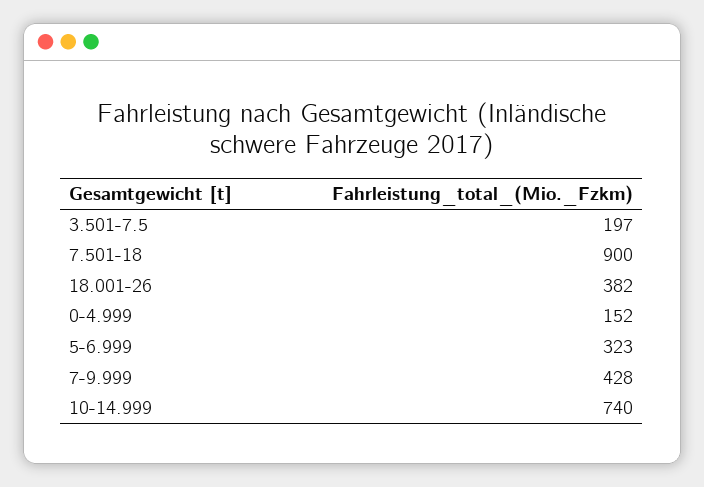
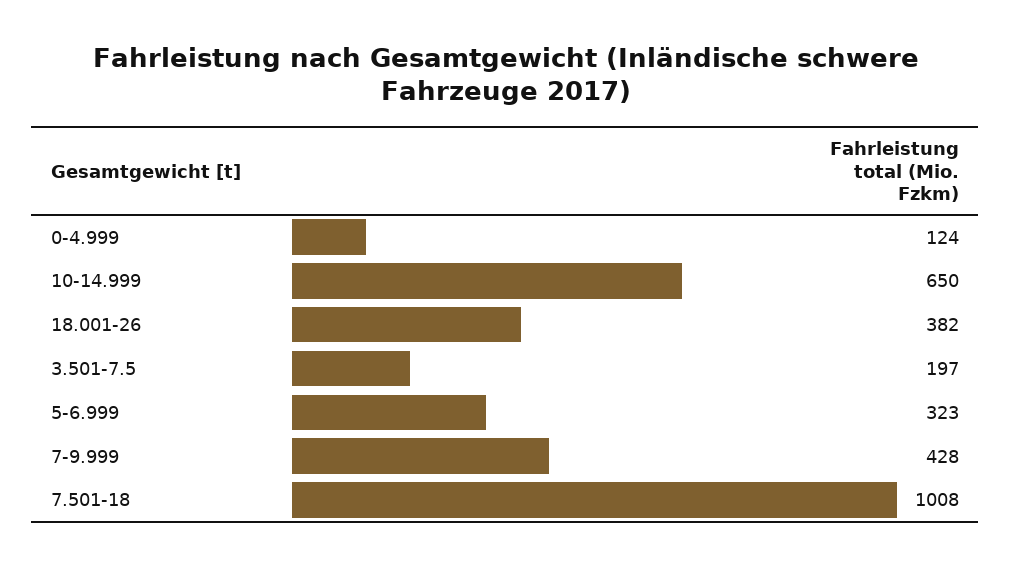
  {
    "3.501-7.5": 197,
-   "7.501-18": 900,
+   "7.501-18": 1008,
    "18.001-26": 382,
-   "0-4.999": 152,
+   "0-4.999": 124,
    "5-6.999": 323,
    "7-9.999": 428,
-   "10-14.999": 740
+   "10-14.999": 650
  }

